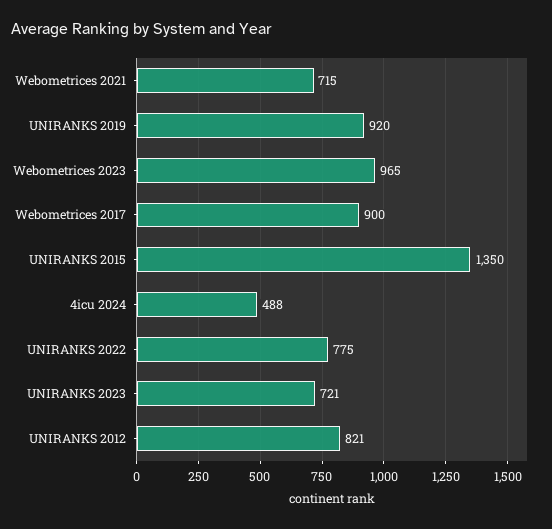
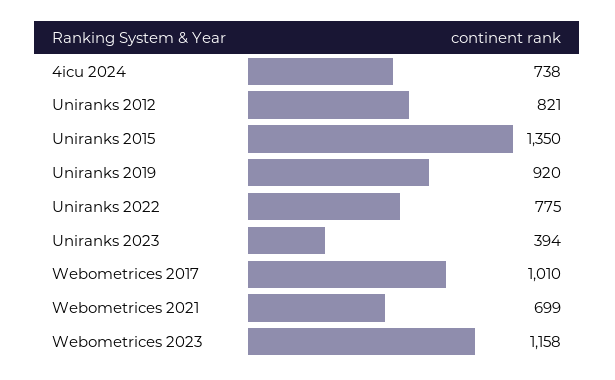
  {
-   "Webometrices 2021": 715,
+   "Webometrices 2021": 699,
    "UNIRANKS 2019": 920,
-   "Webometrices 2023": 965,
+   "Webometrices 2023": 1158,
-   "Webometrices 2017": 900,
+   "Webometrices 2017": 1010,
    "UNIRANKS 2015": 1350,
-   "4icu 2024": 488,
+   "4icu 2024": 738,
    "UNIRANKS 2022": 775,
-   "UNIRANKS 2023": 721,
+   "UNIRANKS 2023": 394,
    "UNIRANKS 2012": 821
  }

